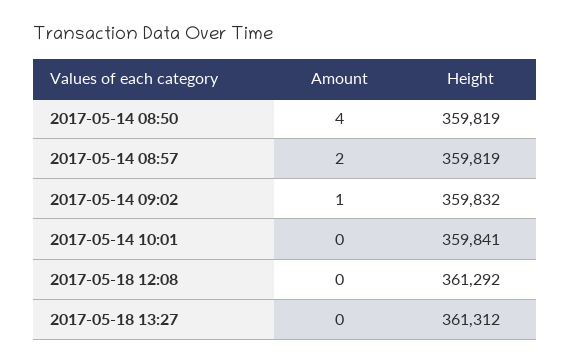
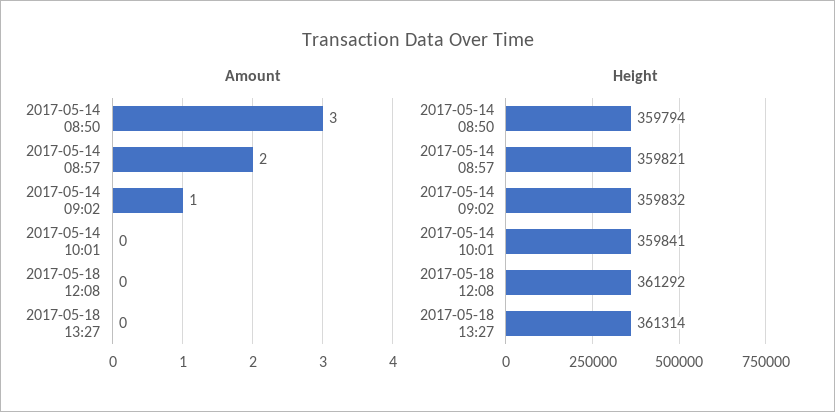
  {
    "Amount": {
-     "2017-05-14 08:50": 4,
+     "2017-05-14 08:50": 3,
      "2017-05-14 08:57": 2,
      "2017-05-14 09:02": 1,
      "2017-05-14 10:01": 0,
      "2017-05-18 12:08": 0,
      "2017-05-18 13:27": 0
    },
    "Height": {
-     "2017-05-14 08:50": 359819,
+     "2017-05-14 08:50": 359794,
-     "2017-05-14 08:57": 359819,
+     "2017-05-14 08:57": 359821,
      "2017-05-14 09:02": 359832,
      "2017-05-14 10:01": 359841,
      "2017-05-18 12:08": 361292,
-     "2017-05-18 13:27": 361312
+     "2017-05-18 13:27": 361314
    }
  }

